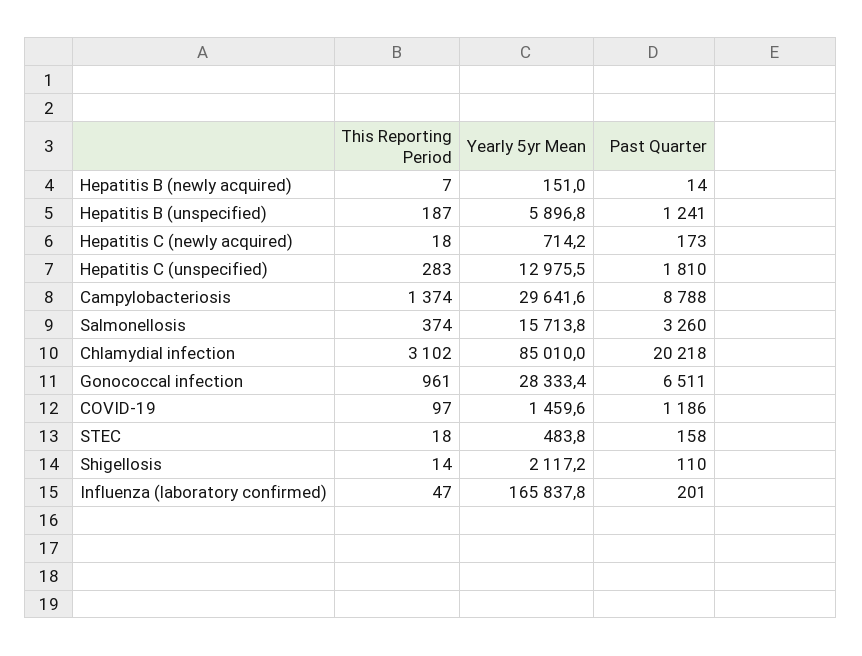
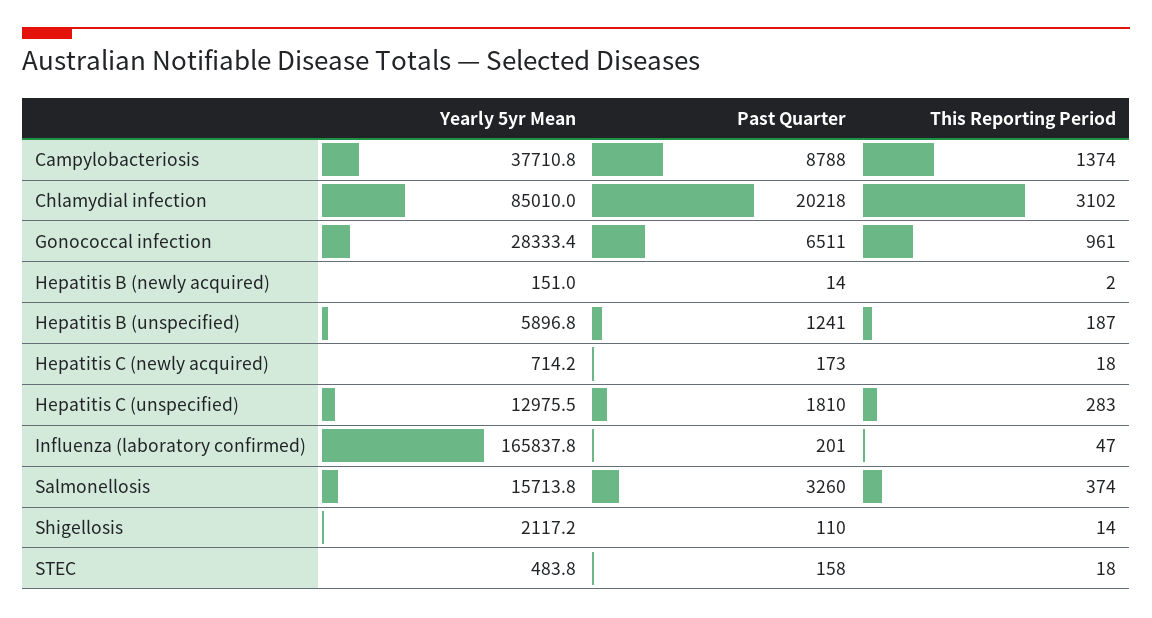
  {
    "This Reporting Period": {
-     "Hepatitis B (newly acquired)": 7,
+     "Hepatitis B (newly acquired)": 2,
      "Hepatitis B (unspecified)": 187,
      "Hepatitis C (newly acquired)": 18,
      "Hepatitis C (unspecified)": 283,
      "Campylobacteriosis": 1374,
      "Salmonellosis": 374,
      "Chlamydial infection": 3102,
      "Gonococcal infection": 961,
-     "COVID-19": 97,
      "STEC": 18,
      "Shigellosis": 14,
      "Influenza (laboratory confirmed)": 47
    },
    "Yearly 5yr Mean": {
      "Hepatitis B (newly acquired)": 151,
      "Hepatitis B (unspecified)": 5896.8,
      "Hepatitis C (newly acquired)": 714.2,
      "Hepatitis C (unspecified)": 12975.5,
-     "Campylobacteriosis": 29641.6,
+     "Campylobacteriosis": 37710.8,
      "Salmonellosis": 15713.8,
      "Chlamydial infection": 85010,
      "Gonococcal infection": 28333.4,
-     "COVID-19": 1459.6,
      "STEC": 483.8,
      "Shigellosis": 2117.2,
      "Influenza (laboratory confirmed)": 165837.8
    },
    "Past Quarter": {
      "Hepatitis B (newly acquired)": 14,
      "Hepatitis B (unspecified)": 1241,
      "Hepatitis C (newly acquired)": 173,
      "Hepatitis C (unspecified)": 1810,
      "Campylobacteriosis": 8788,
      "Salmonellosis": 3260,
      "Chlamydial infection": 20218,
      "Gonococcal infection": 6511,
-     "COVID-19": 1186,
      "STEC": 158,
      "Shigellosis": 110,
      "Influenza (laboratory confirmed)": 201
    }
  }

